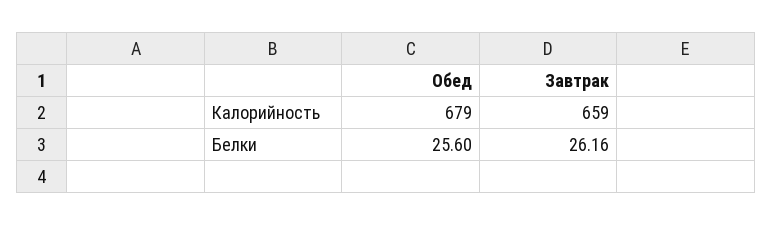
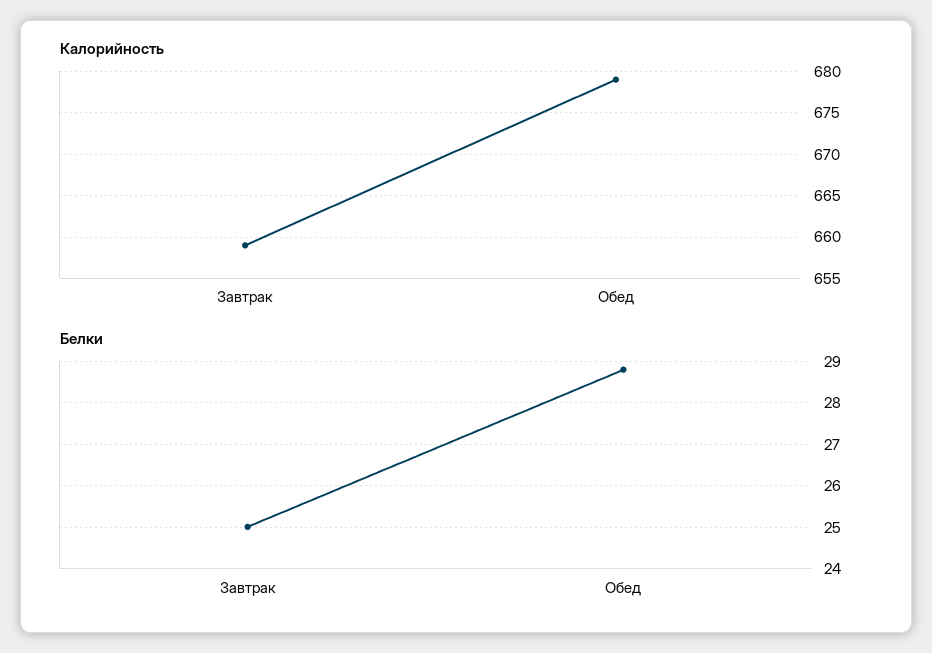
  {
    "Калорийность": {
      "Обед": 679,
      "Завтрак": 659
    },
    "Белки": {
-     "Обед": 25.6,
+     "Обед": 28.8,
-     "Завтрак": 26.16
+     "Завтрак": 25
    }
  }

